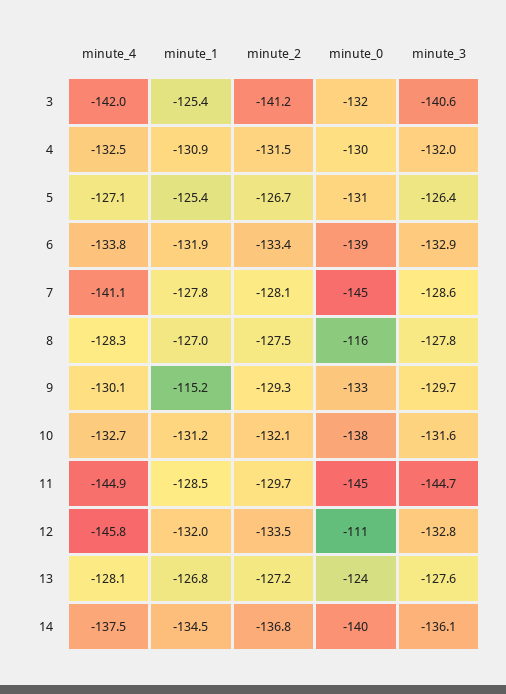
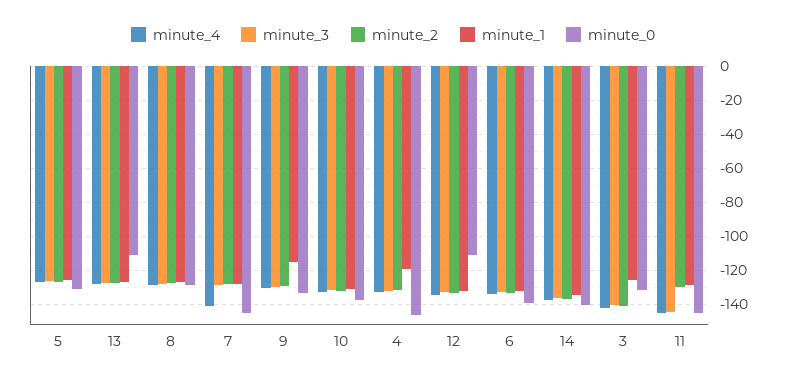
  {
    "minute_4": {
      "3": -142,
      "4": -132.5,
      "5": -127.1,
      "6": -133.8,
      "7": -141.1,
      "8": -128.3,
      "9": -130.1,
      "10": -132.7,
      "11": -144.9,
-     "12": -145.8,
+     "12": -135,
      "13": -128.1,
      "14": -137.5
    },
    "minute_1": {
      "3": -125.4,
-     "4": -130.9,
+     "4": -120,
      "5": -125.4,
      "6": -131.9,
      "7": -127.8,
      "8": -127,
      "9": -115.2,
      "10": -131.2,
      "11": -128.5,
      "12": -132,
      "13": -126.8,
      "14": -134.5
    },
    "minute_2": {
      "3": -141.2,
      "4": -131.5,
      "5": -126.7,
      "6": -133.4,
      "7": -128.1,
      "8": -127.5,
      "9": -129.3,
      "10": -132.1,
      "11": -129.7,
      "12": -133.5,
      "13": -127.2,
      "14": -136.8
    },
    "minute_0": {
      "3": -132,
-     "4": -130,
+     "4": -145,
      "5": -131,
      "6": -139,
      "7": -145,
-     "8": -116,
+     "8": -130,
      "9": -133,
      "10": -138,
      "11": -145,
      "12": -111,
-     "13": -124,
+     "13": -110,
      "14": -140
    },
    "minute_3": {
      "3": -140.6,
      "4": -132,
      "5": -126.4,
      "6": -132.9,
      "7": -128.6,
      "8": -127.8,
      "9": -129.7,
      "10": -131.6,
      "11": -144.7,
      "12": -132.8,
      "13": -127.6,
      "14": -136.1
    }
  }

